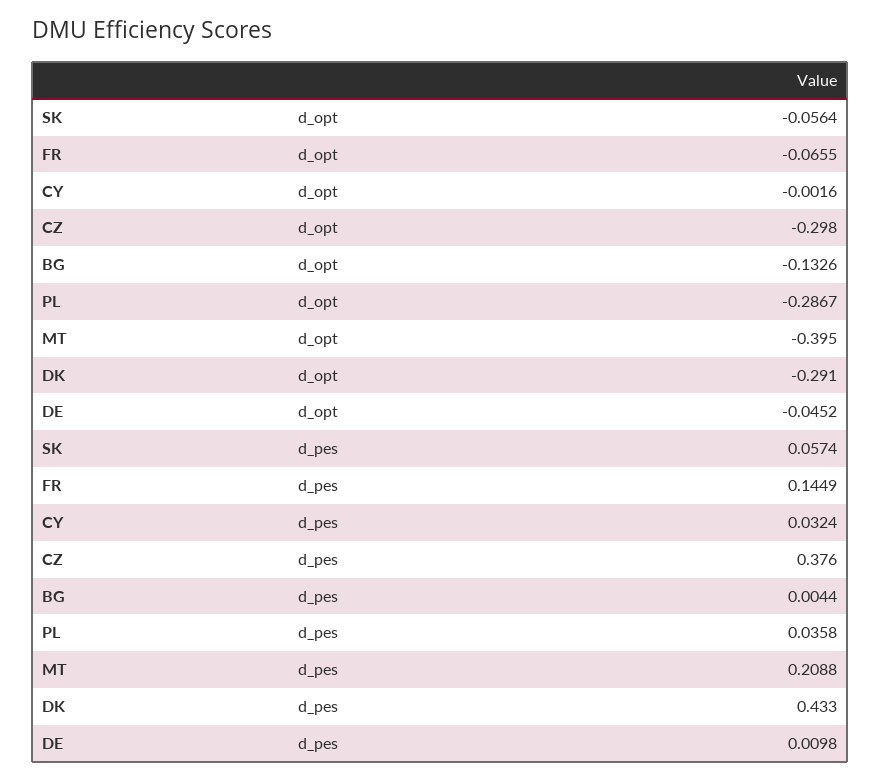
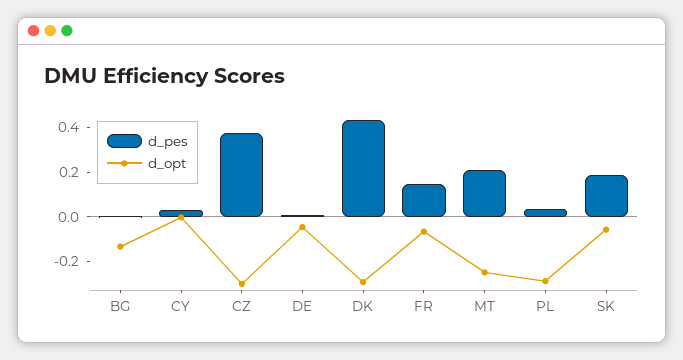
  {
    "d_opt": {
      "SK": -0.0564,
      "FR": -0.0655,
      "CY": -0.0016,
      "CZ": -0.298,
      "BG": -0.1326,
      "PL": -0.2867,
-     "MT": -0.395,
+     "MT": -0.25,
      "DK": -0.291,
      "DE": -0.0452
    },
    "d_pes": {
-     "SK": 0.0574,
+     "SK": 0.2,
      "FR": 0.1449,
      "CY": 0.0324,
      "CZ": 0.376,
      "BG": 0.0044,
      "PL": 0.0358,
      "MT": 0.2088,
      "DK": 0.433,
      "DE": 0.0098
    }
  }

